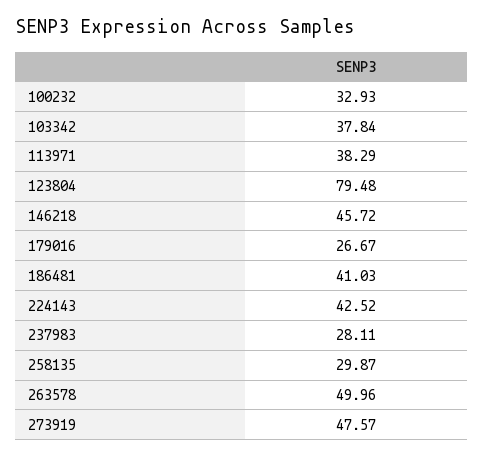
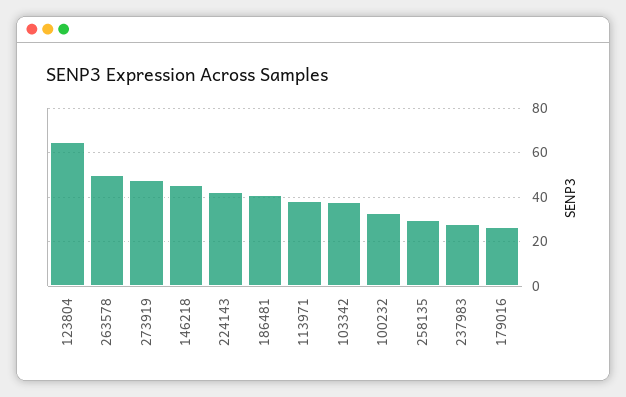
  {
    "100232": 32.93,
    "103342": 37.84,
    "113971": 38.29,
-   "123804": 79.48,
+   "123804": 65,
    "146218": 45.72,
    "179016": 26.67,
    "186481": 41.03,
    "224143": 42.52,
    "237983": 28.11,
    "258135": 29.87,
    "263578": 49.96,
    "273919": 47.57
  }

